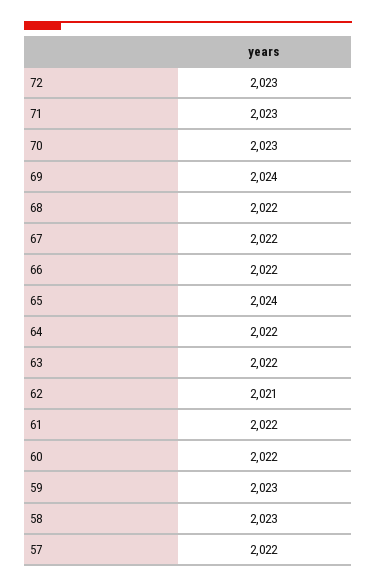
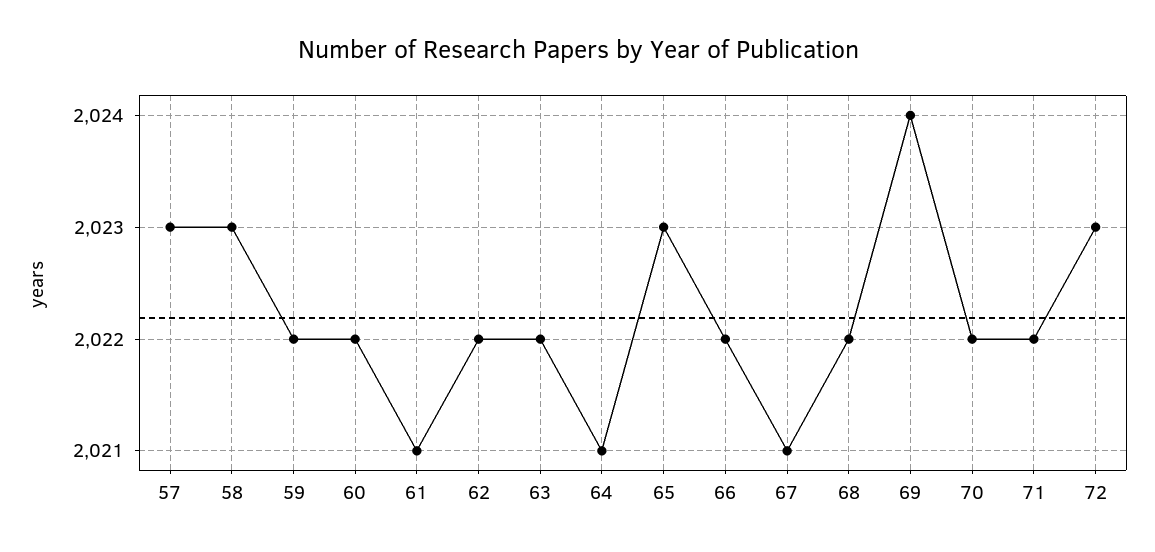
  {
    "72": 2023,
-   "71": 2023,
+   "71": 2022,
-   "70": 2023,
+   "70": 2022,
    "69": 2024,
    "68": 2022,
-   "67": 2022,
+   "67": 2021,
    "66": 2022,
-   "65": 2024,
+   "65": 2023,
-   "64": 2022,
+   "64": 2021,
    "63": 2022,
-   "62": 2021,
+   "62": 2022,
-   "61": 2022,
+   "61": 2021,
    "60": 2022,
-   "59": 2023,
+   "59": 2022,
    "58": 2023,
-   "57": 2022
+   "57": 2023
  }

